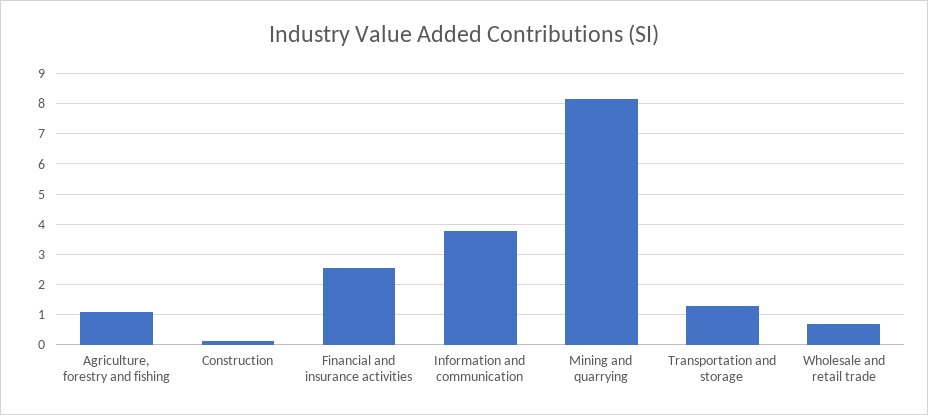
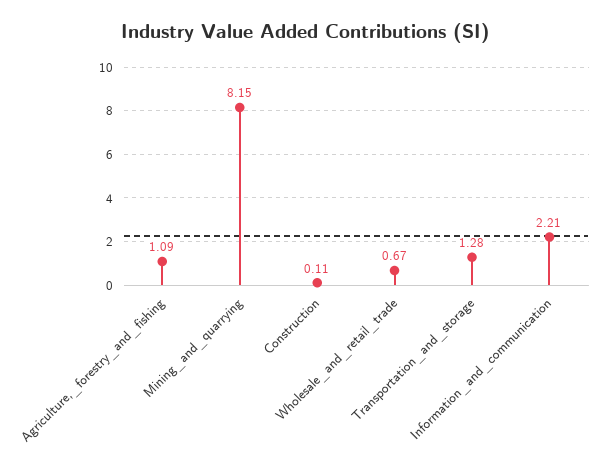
  {
    "Agriculture, forestry and fishing": 1.09,
    "Construction": 0.11,
-   "Financial and insurance activities": 2.6,
-   "Information and communication": 3.8,
+   "Information and communication": 2.21,
    "Mining and quarrying": 8.15,
    "Transportation and storage": 1.28,
    "Wholesale and retail trade": 0.67
  }

